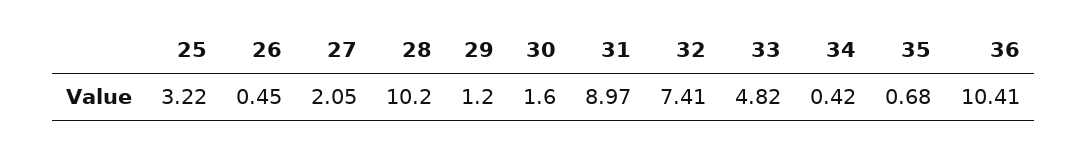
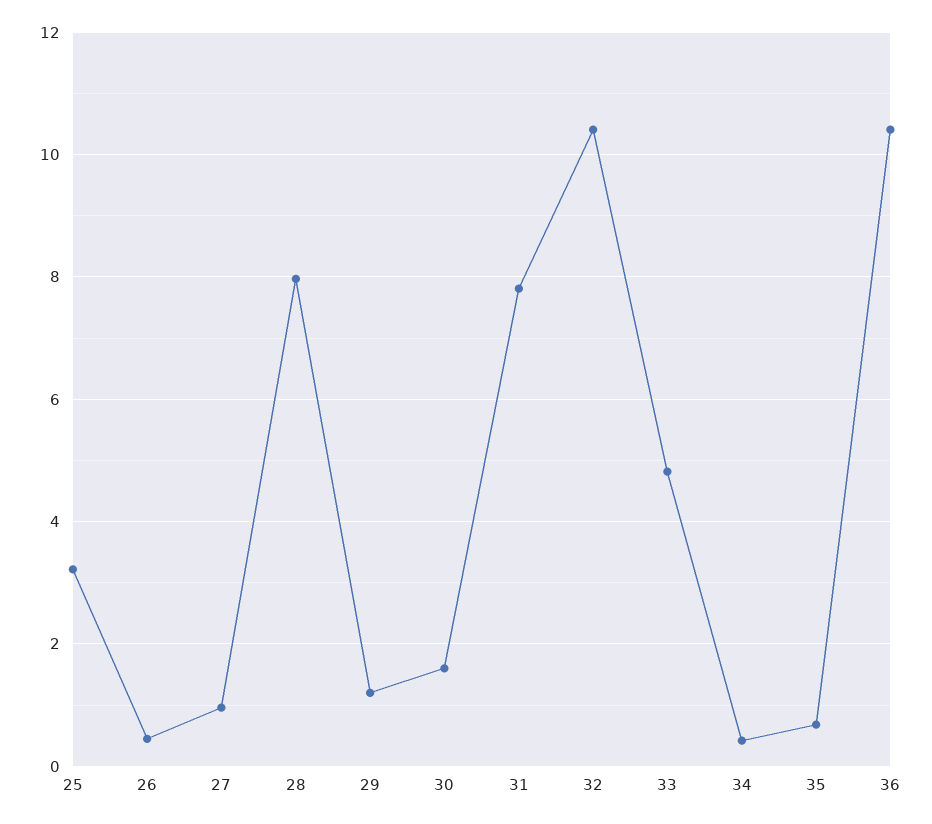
  {
    "25": 3.22,
    "26": 0.45,
-   "27": 2.05,
+   "27": 1,
-   "28": 10.2,
+   "28": 8,
    "29": 1.2,
    "30": 1.6,
-   "31": 8.97,
+   "31": 7.8,
-   "32": 7.41,
+   "32": 10.4,
    "33": 4.82,
    "34": 0.42,
    "35": 0.68,
    "36": 10.41
  }

